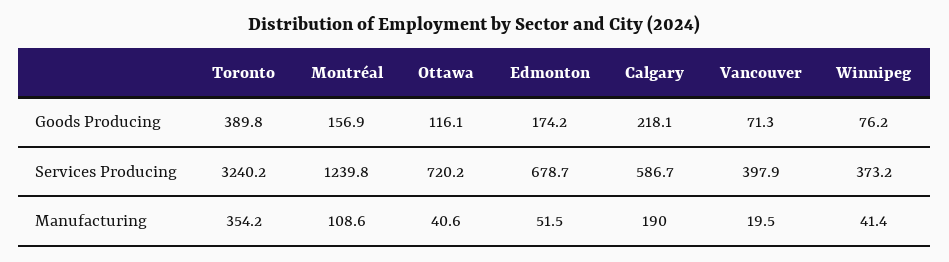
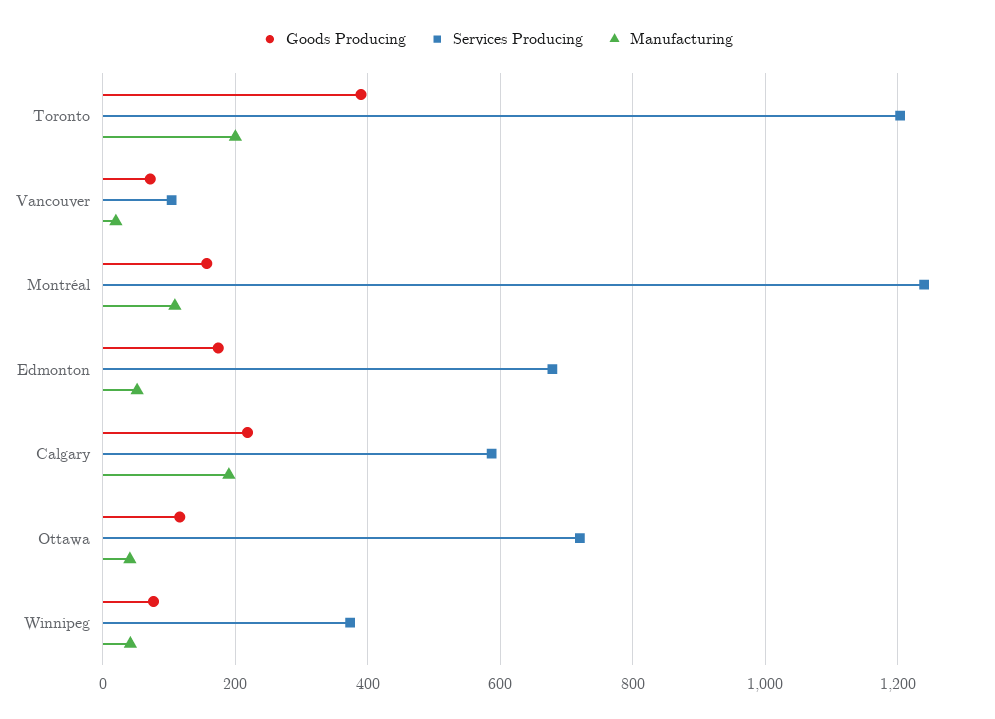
  {
    "Goods Producing": {
      "Toronto": 389.8,
      "Montréal": 156.9,
      "Ottawa": 116.1,
      "Edmonton": 174.2,
      "Calgary": 218.1,
      "Vancouver": 71.3,
      "Winnipeg": 76.2
    },
    "Services Producing": {
-     "Toronto": 3240.2,
+     "Toronto": 1200,
      "Montréal": 1239.8,
      "Ottawa": 720.2,
      "Edmonton": 678.7,
      "Calgary": 586.7,
-     "Vancouver": 397.9,
+     "Vancouver": 100,
      "Winnipeg": 373.2
    },
    "Manufacturing": {
-     "Toronto": 354.2,
+     "Toronto": 200,
      "Montréal": 108.6,
      "Ottawa": 40.6,
      "Edmonton": 51.5,
      "Calgary": 190,
      "Vancouver": 19.5,
      "Winnipeg": 41.4
    }
  }

